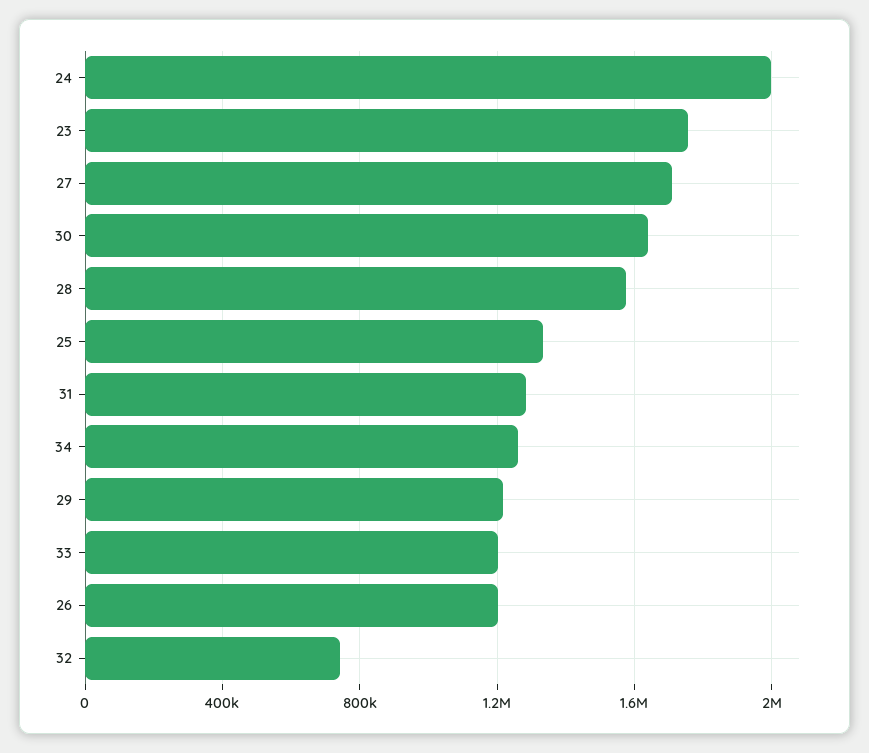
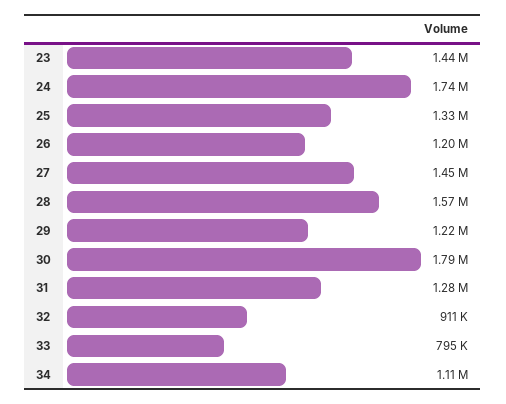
  {
-   "24": 2000000,
+   "24": 1740000,
-   "23": 1750000,
+   "23": 1440000,
-   "27": 1700000,
+   "27": 1450000,
-   "30": 1650000,
+   "30": 1790000,
    "28": 1570000,
    "25": 1330000,
    "31": 1280000,
-   "34": 1250000,
+   "34": 1110000,
    "29": 1220000,
-   "33": 1200000,
+   "33": 795000,
    "26": 1200000,
-   "32": 750000
+   "32": 911000
  }

